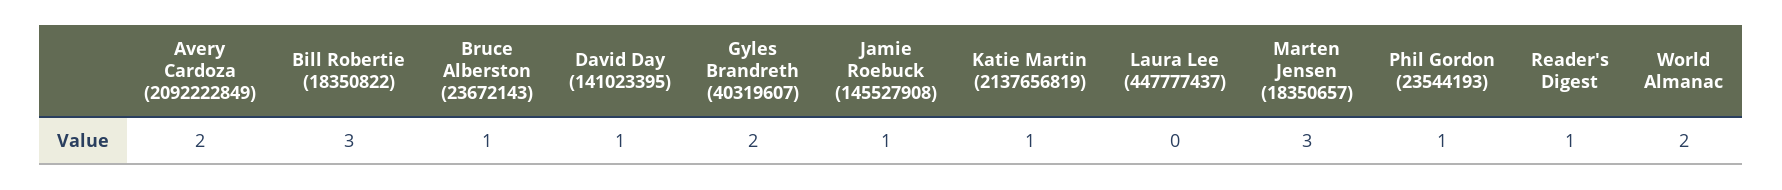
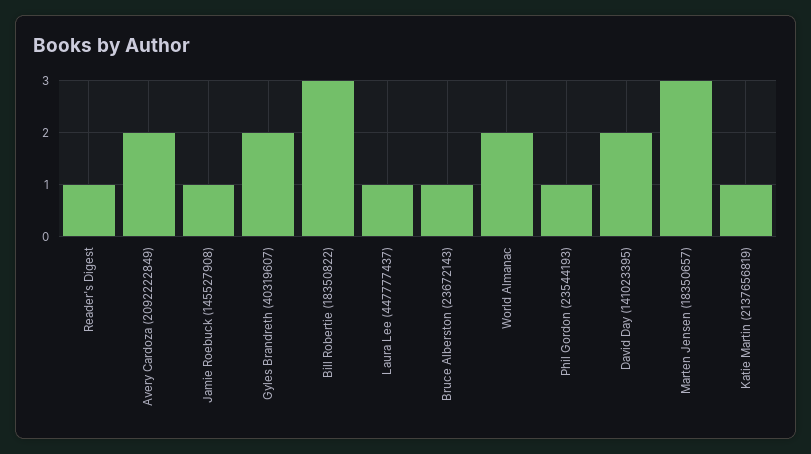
  {
    "Avery Cardoza (2092222849)": 2,
    "Bill Robertie (18350822)": 3,
    "Bruce Alberston (23672143)": 1,
-   "David Day (141023395)": 1,
+   "David Day (141023395)": 2,
    "Gyles Brandreth (40319607)": 2,
    "Jamie Roebuck (145527908)": 1,
    "Katie Martin (2137656819)": 1,
-   "Laura Lee (447777437)": 0,
+   "Laura Lee (447777437)": 1,
    "Marten Jensen (18350657)": 3,
    "Phil Gordon (23544193)": 1,
    "Reader's Digest": 1,
    "World Almanac": 2
  }

